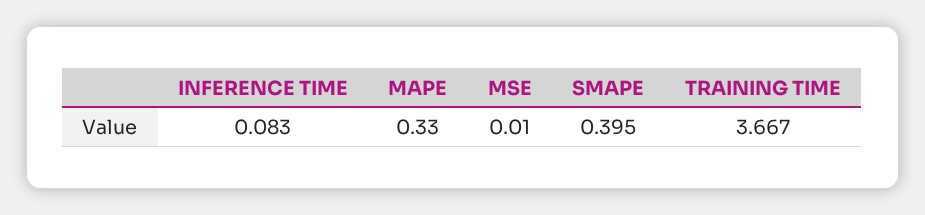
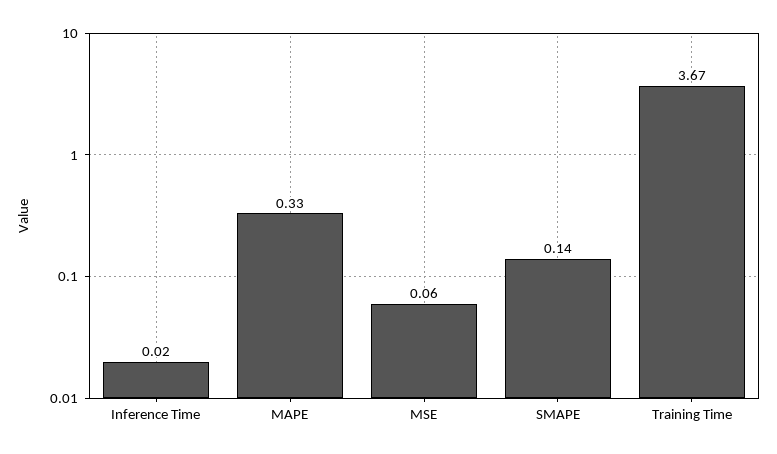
  {
-   "INFERENCE TIME": 0.083,
+   "INFERENCE TIME": 0.02,
    "MAPE": 0.33,
-   "MSE": 0.01,
+   "MSE": 0.06,
-   "SMAPE": 0.395,
+   "SMAPE": 0.14,
    "TRAINING TIME": 3.667
  }

